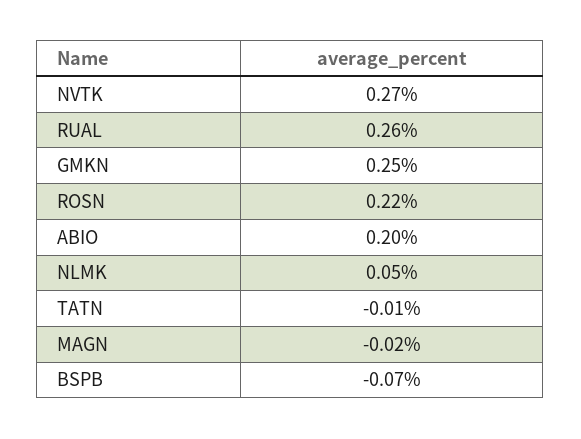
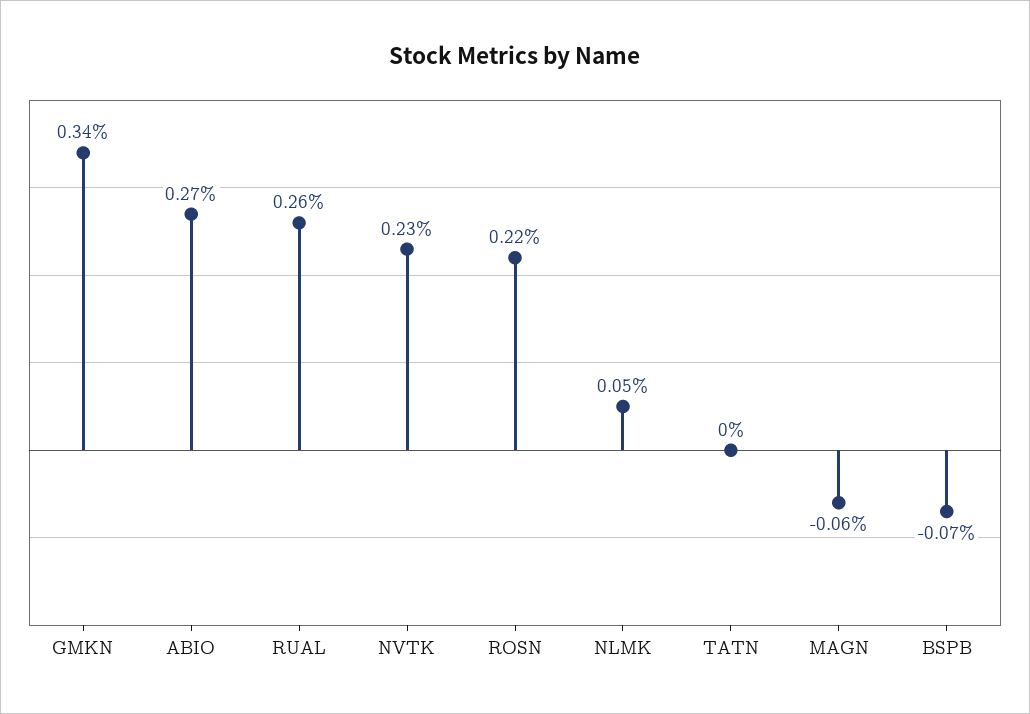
  {
-   "NVTK": 0.27,
+   "NVTK": 0.23,
    "RUAL": 0.26,
-   "GMKN": 0.25,
+   "GMKN": 0.34,
    "ROSN": 0.22,
-   "ABIO": 0.2,
+   "ABIO": 0.27,
    "NLMK": 0.05,
-   "TATN": -0.01,
+   "TATN": 0,
-   "MAGN": -0.02,
+   "MAGN": -0.06,
    "BSPB": -0.07
  }

